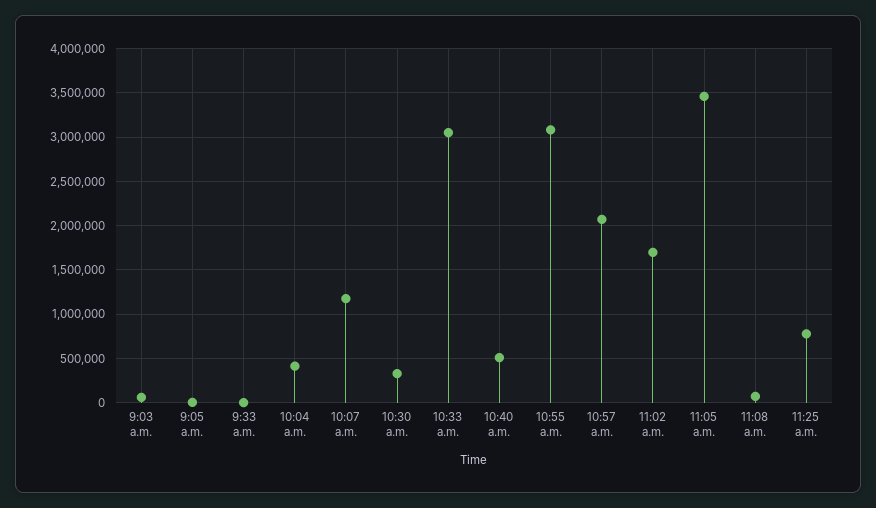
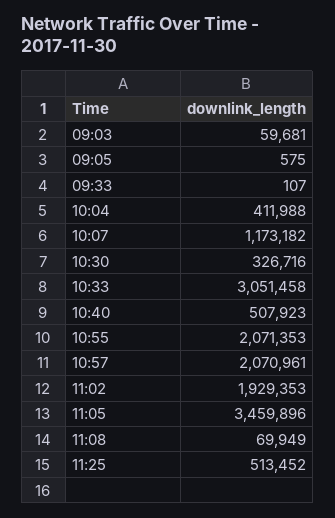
  {
    "9:03 a.m.": 59681,
    "9:05 a.m.": 575,
    "9:33 a.m.": 107,
    "10:04 a.m.": 411988,
    "10:07 a.m.": 1173182,
    "10:30 a.m.": 326716,
    "10:33 a.m.": 3051458,
    "10:40 a.m.": 507923,
-   "10:55 a.m.": 3100000,
+   "10:55 a.m.": 2071353,
    "10:57 a.m.": 2070961,
-   "11:02 a.m.": 1700000,
+   "11:02 a.m.": 1929353,
    "11:05 a.m.": 3459896,
    "11:08 a.m.": 69949,
-   "11:25 a.m.": 800000
+   "11:25 a.m.": 513452
  }

